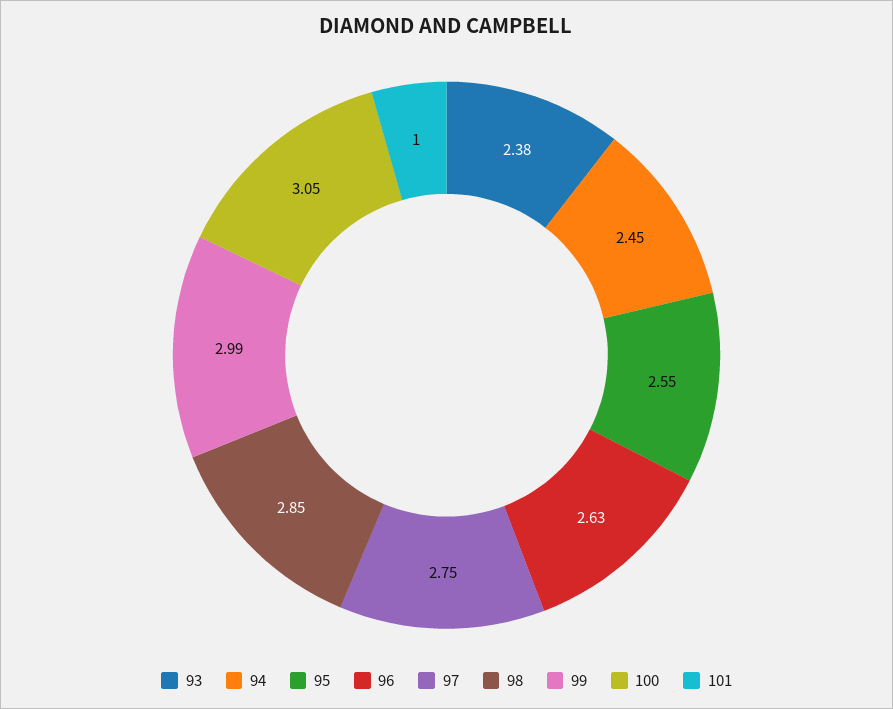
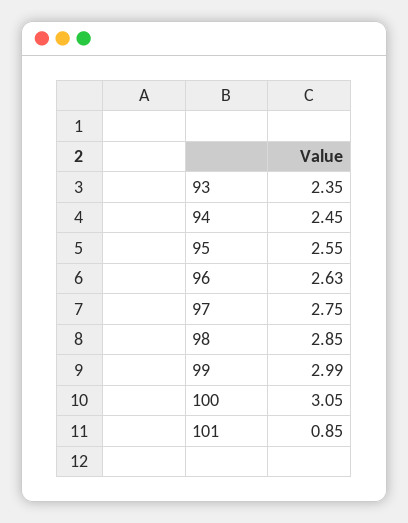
  {
-   "93": 2.38,
+   "93": 2.35,
    "94": 2.45,
    "95": 2.55,
    "96": 2.63,
    "97": 2.75,
    "98": 2.85,
    "99": 2.99,
    "100": 3.05,
-   "101": 1
+   "101": 0.85
  }

